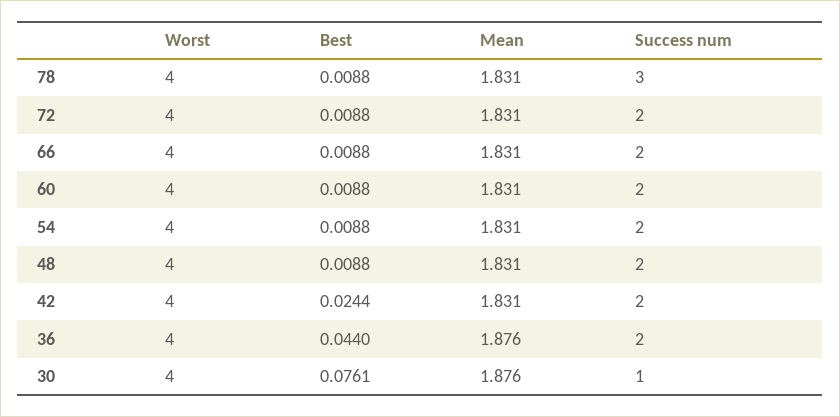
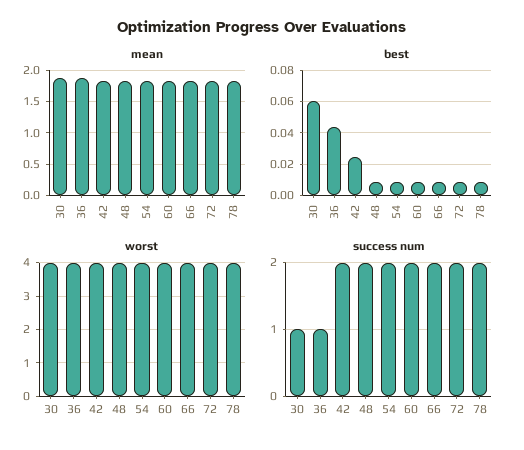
  {
    "Worst": {
      "78": 4,
      "72": 4,
      "66": 4,
      "60": 4,
      "54": 4,
      "48": 4,
      "42": 4,
      "36": 4,
      "30": 4
    },
    "Best": {
      "78": 0.0088,
      "72": 0.0088,
      "66": 0.0088,
      "60": 0.0088,
      "54": 0.0088,
      "48": 0.0088,
      "42": 0.0244,
      "36": 0.044,
-     "30": 0.0761
+     "30": 0.06
    },
    "Mean": {
      "78": 1.831,
      "72": 1.831,
      "66": 1.831,
      "60": 1.831,
      "54": 1.831,
      "48": 1.831,
      "42": 1.831,
      "36": 1.876,
      "30": 1.876
    },
    "Success num": {
-     "78": 3,
+     "78": 2,
      "72": 2,
      "66": 2,
      "60": 2,
      "54": 2,
      "48": 2,
      "42": 2,
-     "36": 2,
+     "36": 1,
      "30": 1
    }
  }

